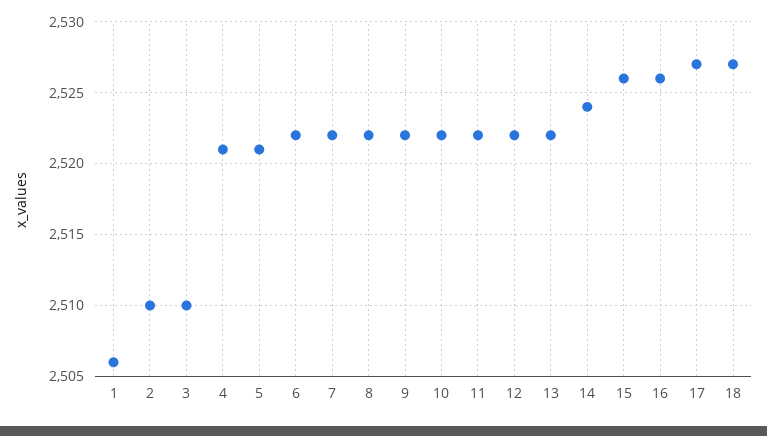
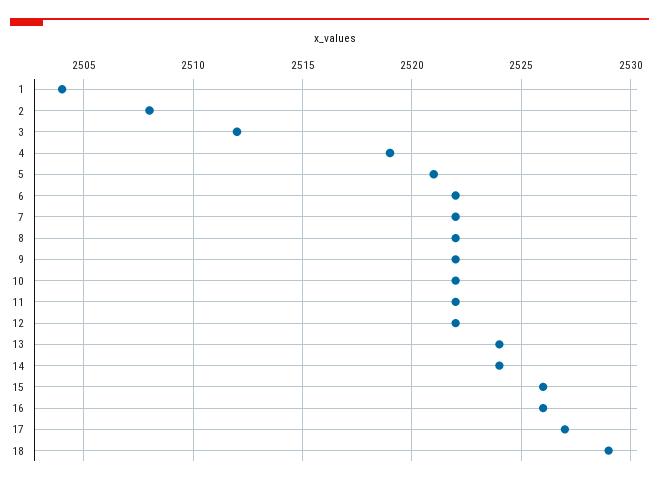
  {
-   "1": 2506,
+   "1": 2504,
-   "2": 2510,
+   "2": 2508,
-   "3": 2510,
+   "3": 2512,
-   "4": 2521,
+   "4": 2519,
    "5": 2521,
    "6": 2522,
    "7": 2522,
    "8": 2522,
    "9": 2522,
    "10": 2522,
    "11": 2522,
    "12": 2522,
-   "13": 2522,
+   "13": 2524,
    "14": 2524,
    "15": 2526,
    "16": 2526,
    "17": 2527,
-   "18": 2527
+   "18": 2529
  }

